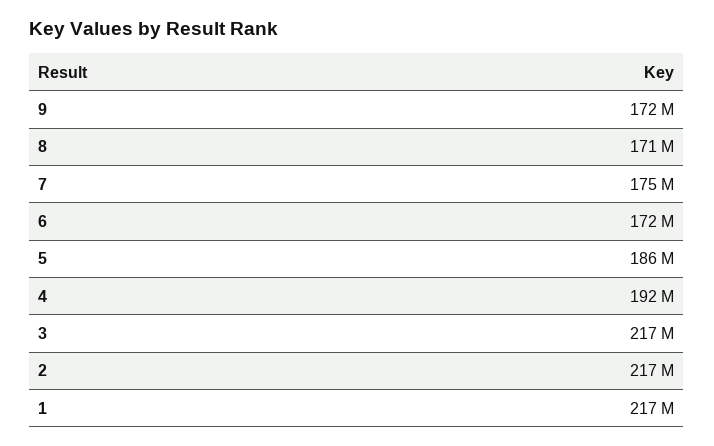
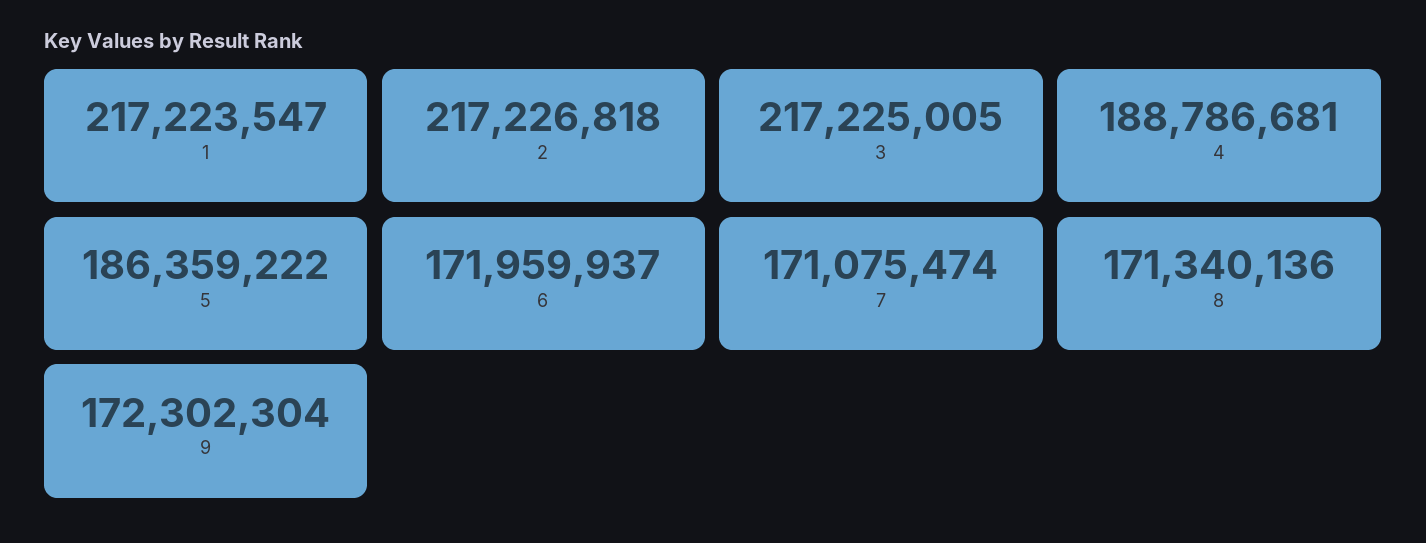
  {
    "9": 172302304,
    "8": 171340136,
-   "7": 175000000,
+   "7": 171075474,
    "6": 171959937,
    "5": 186359222,
-   "4": 192000000,
+   "4": 188786681,
    "3": 217225005,
    "2": 217226818,
    "1": 217223547
  }

